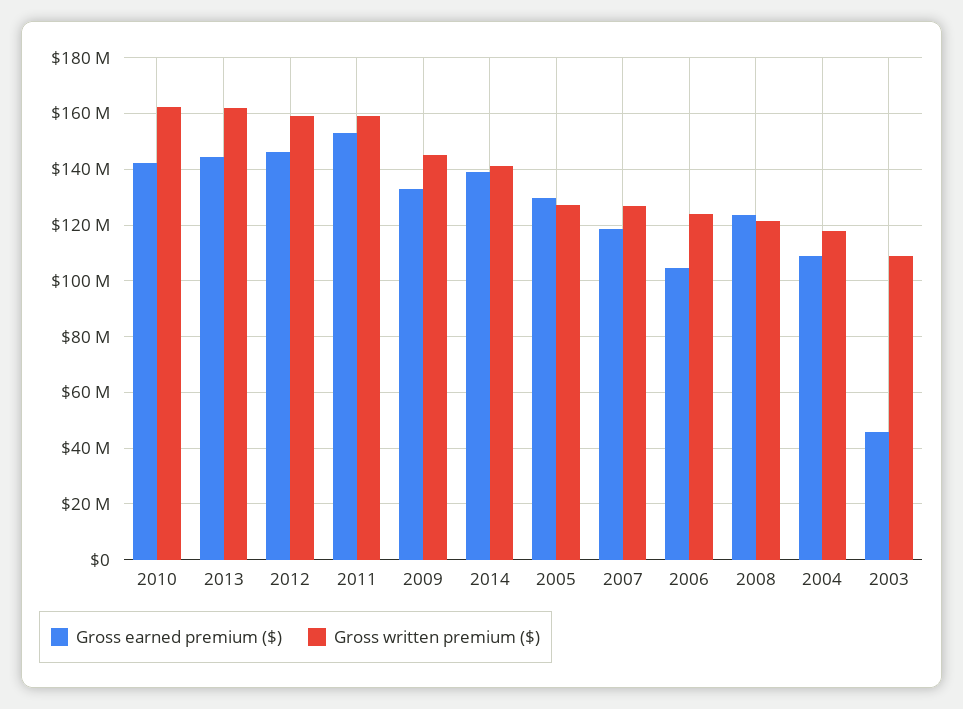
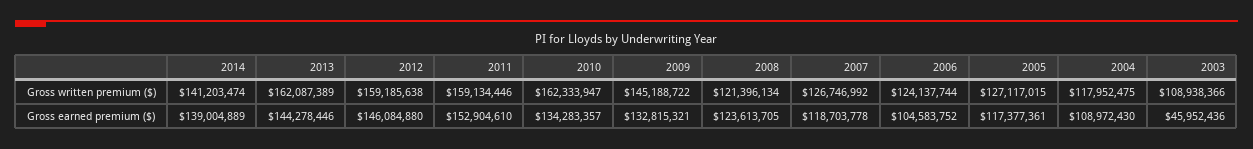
  {
    "Gross earned premium ($)": {
-     "2010": 142500000,
+     "2010": 134283357,
      "2013": 144278446,
      "2012": 146084880,
      "2011": 152904610,
      "2009": 132815321,
      "2014": 139004889,
-     "2005": 130000000,
+     "2005": 117377361,
      "2007": 118703778,
      "2006": 104583752,
      "2008": 123613705,
      "2004": 108972430,
      "2003": 45952436
    },
    "Gross written premium ($)": {
      "2010": 162333947,
      "2013": 162087389,
      "2012": 159185638,
      "2011": 159134446,
      "2009": 145188722,
      "2014": 141203474,
      "2005": 127117015,
      "2007": 126746992,
      "2006": 124137744,
      "2008": 121396134,
      "2004": 117952475,
      "2003": 108938366
    }
  }

